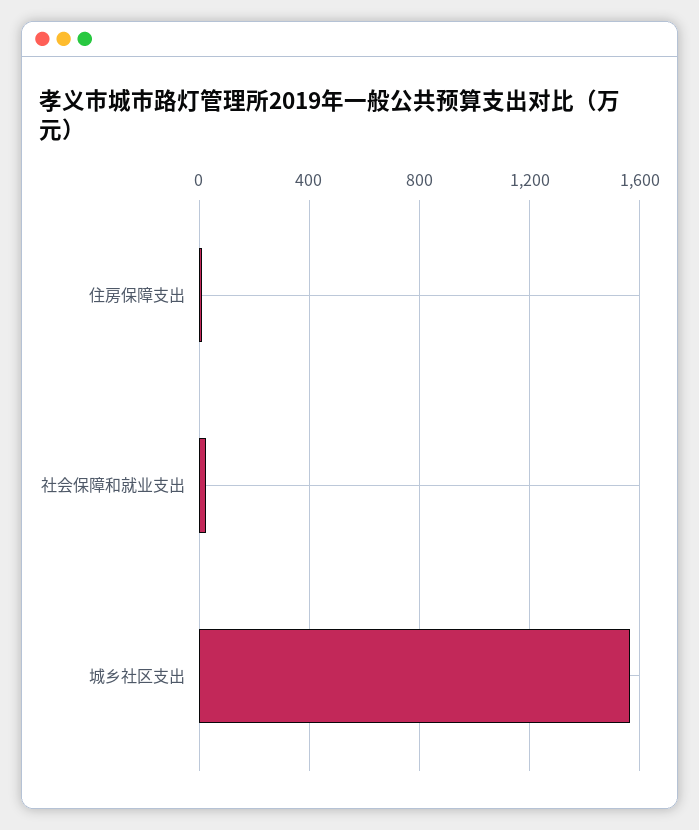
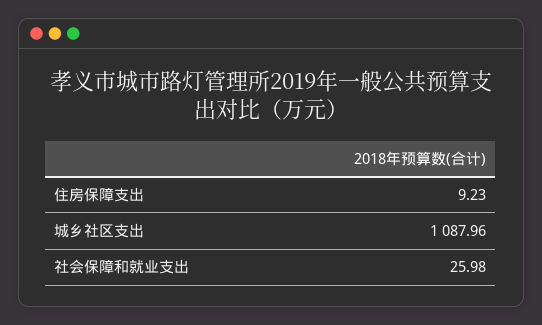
  {
    "住房保障支出": 9.23,
    "社会保障和就业支出": 25.98,
-   "城乡社区支出": 1550
+   "城乡社区支出": 1087.96
  }

